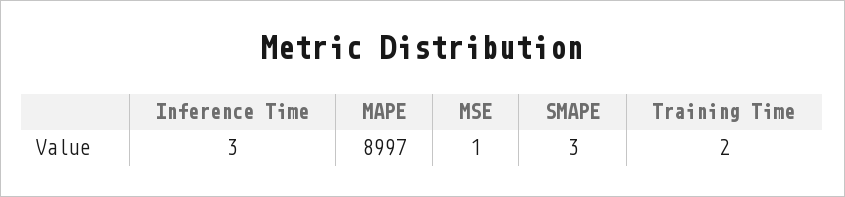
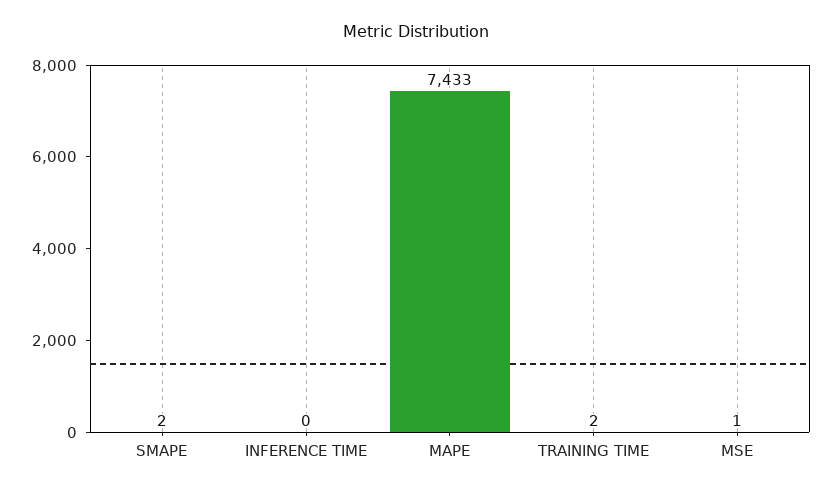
  {
-   "Inference Time": 3,
+   "Inference Time": 0,
-   "MAPE": 8997,
+   "MAPE": 7433,
    "MSE": 1,
-   "SMAPE": 3,
+   "SMAPE": 2,
    "Training Time": 2
  }

